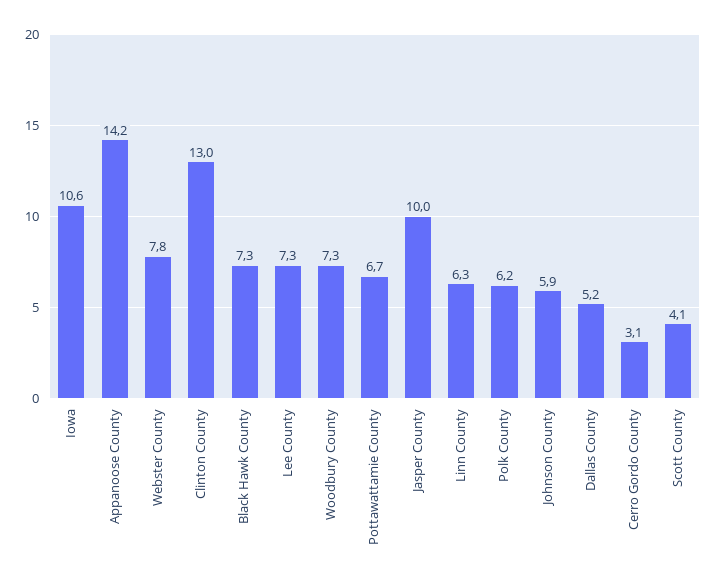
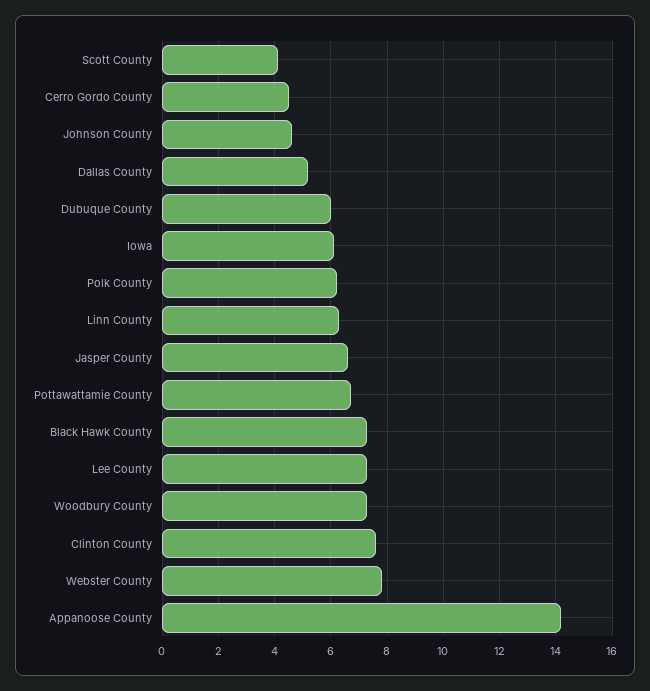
  {
-   "Iowa": 10.6,
+   "Iowa": 6,
    "Appanoose County": 14.2,
    "Webster County": 7.8,
-   "Clinton County": 13,
+   "Clinton County": 7.5,
    "Black Hawk County": 7.3,
    "Lee County": 7.3,
    "Woodbury County": 7.3,
    "Pottawattamie County": 6.7,
-   "Jasper County": 10,
+   "Jasper County": 6.5,
    "Linn County": 6.3,
    "Polk County": 6.2,
-   "Johnson County": 5.9,
+   "Johnson County": 4.5,
    "Dallas County": 5.2,
-   "Cerro Gordo County": 3.1,
+   "Cerro Gordo County": 4.5,
-   "Scott County": 4.1
+   "Scott County": 4.1,
+   "Dubuque County": 6
  }

